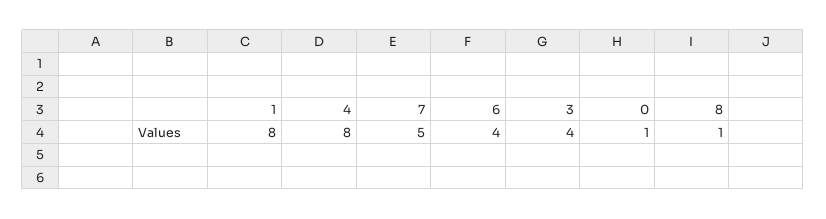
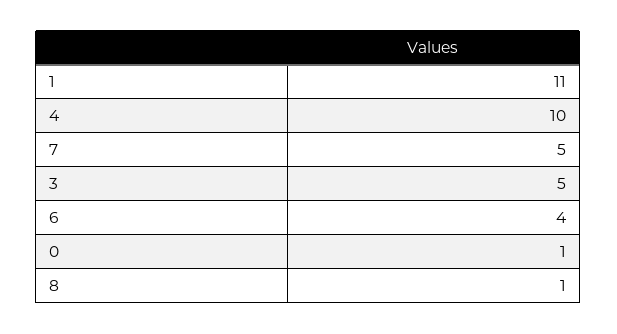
  {
-   "1": 8,
+   "1": 11,
-   "4": 8,
+   "4": 10,
    "7": 5,
    "6": 4,
-   "3": 4,
+   "3": 5,
    "0": 1,
    "8": 1
  }

